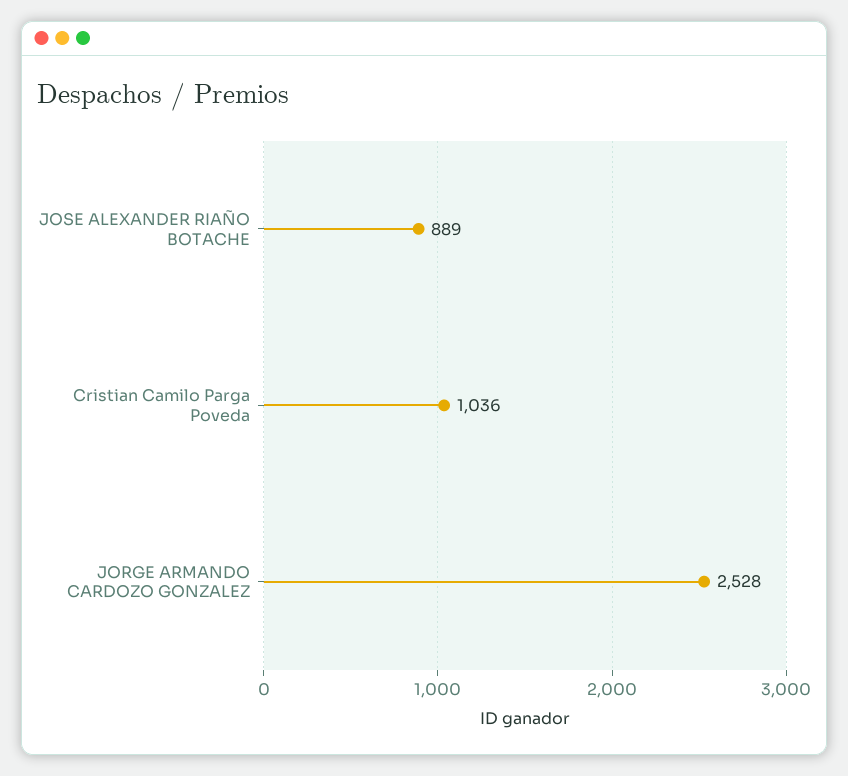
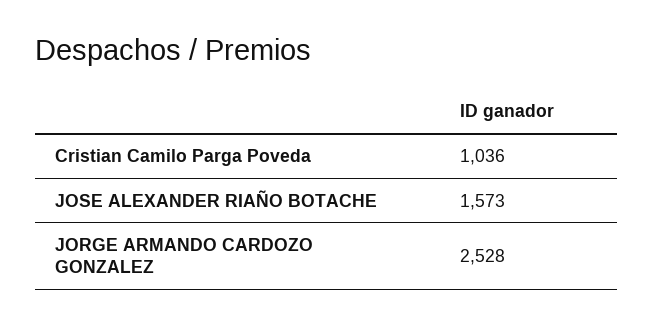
  {
-   "JOSE ALEXANDER RIAÑO BOTACHE": 889,
+   "JOSE ALEXANDER RIAÑO BOTACHE": 1573,
    "Cristian Camilo Parga Poveda": 1036,
    "JORGE ARMANDO CARDOZO GONZALEZ": 2528
  }

